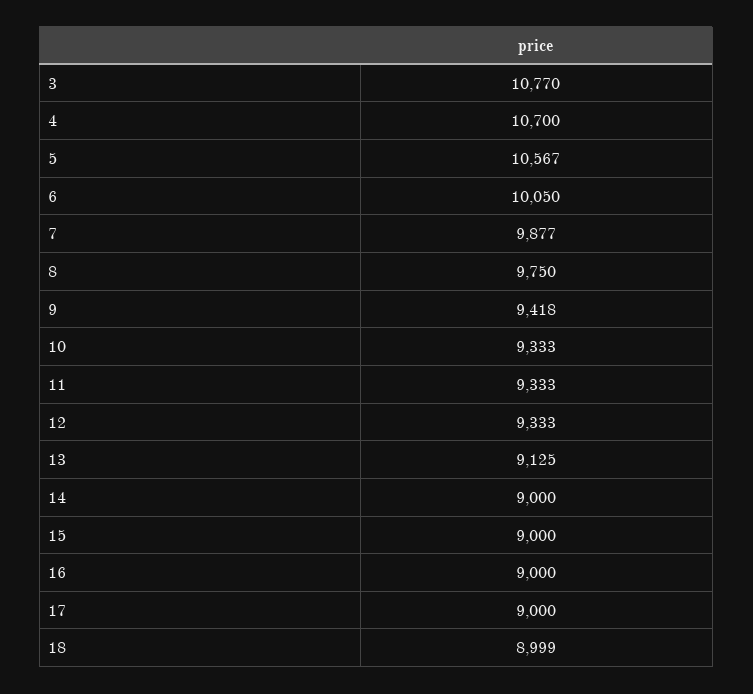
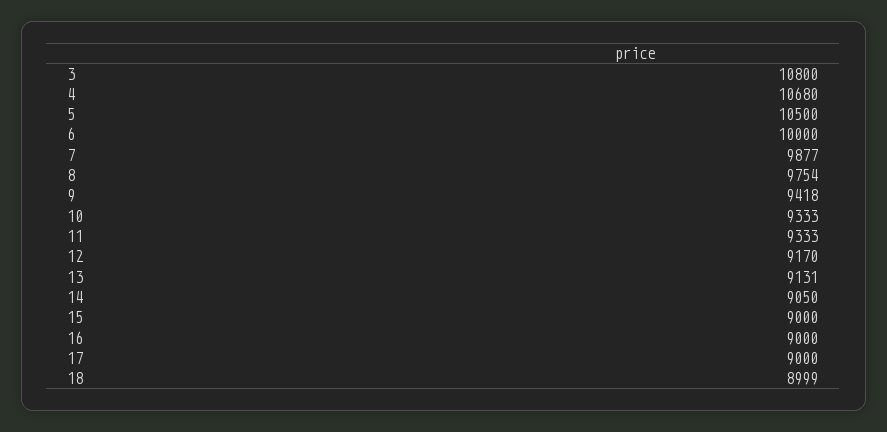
  {
-   "3": 10770,
+   "3": 10800,
-   "4": 10700,
+   "4": 10680,
-   "5": 10567,
+   "5": 10500,
-   "6": 10050,
+   "6": 10000,
    "7": 9877,
-   "8": 9750,
+   "8": 9754,
    "9": 9418,
    "10": 9333,
    "11": 9333,
-   "12": 9333,
+   "12": 9170,
-   "13": 9125,
+   "13": 9131,
-   "14": 9000,
+   "14": 9050,
    "15": 9000,
    "16": 9000,
    "17": 9000,
    "18": 8999
  }

